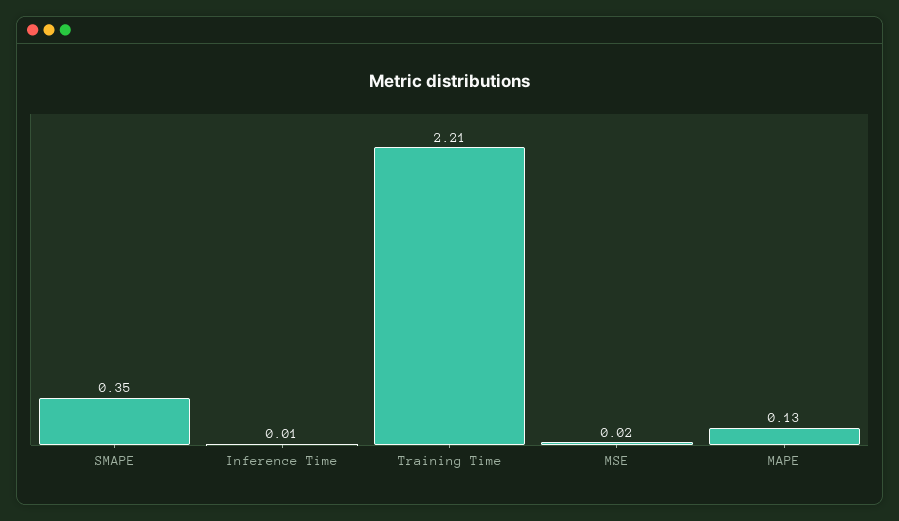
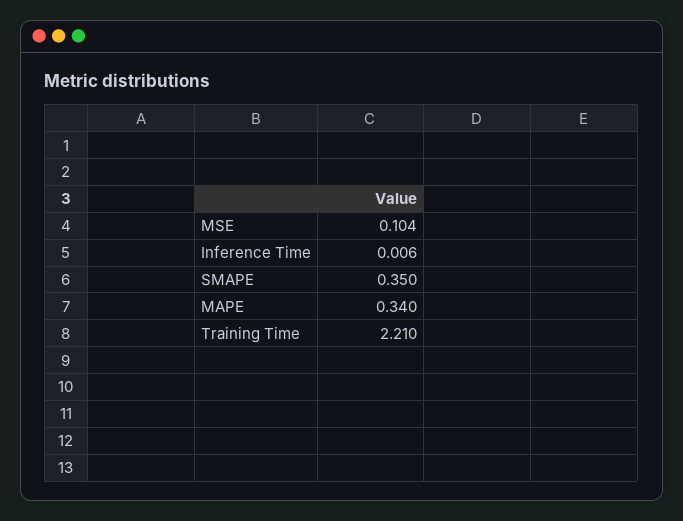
  {
    "SMAPE": 0.35,
    "Inference Time": 0.006,
    "Training Time": 2.21,
-   "MSE": 0.02,
+   "MSE": 0.104,
-   "MAPE": 0.13
+   "MAPE": 0.34
  }

